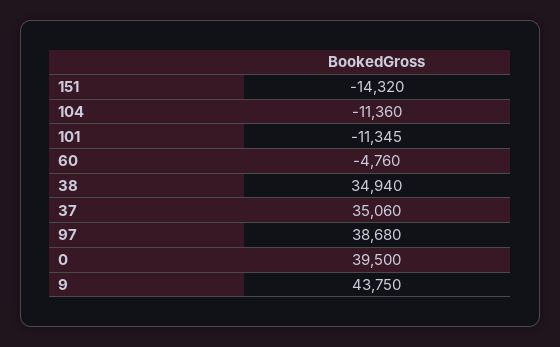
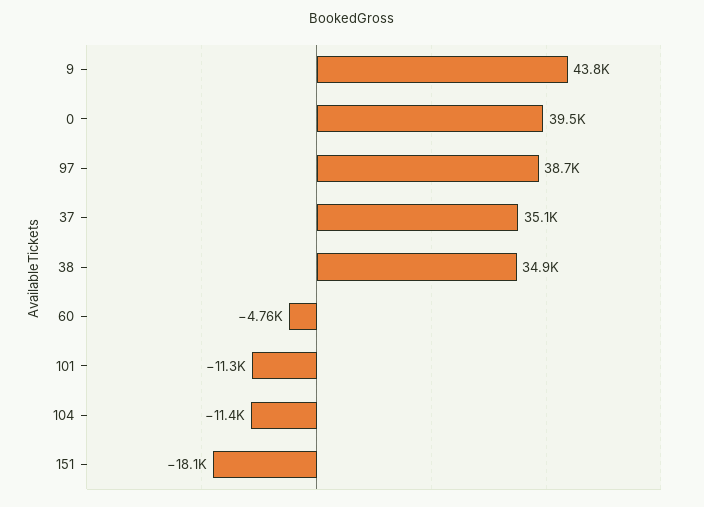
  {
-   "151": -14320,
+   "151": -18100,
    "104": -11360,
    "101": -11345,
    "60": -4760,
    "38": 34940,
    "37": 35060,
    "97": 38680,
    "0": 39500,
    "9": 43750
  }

